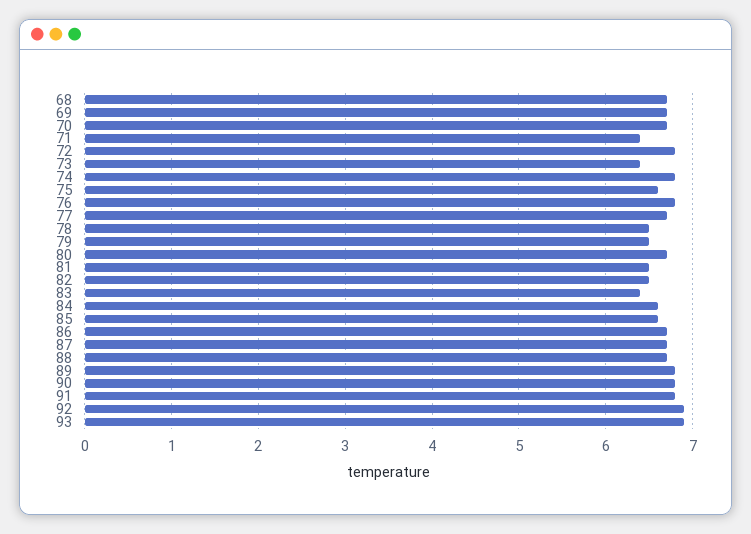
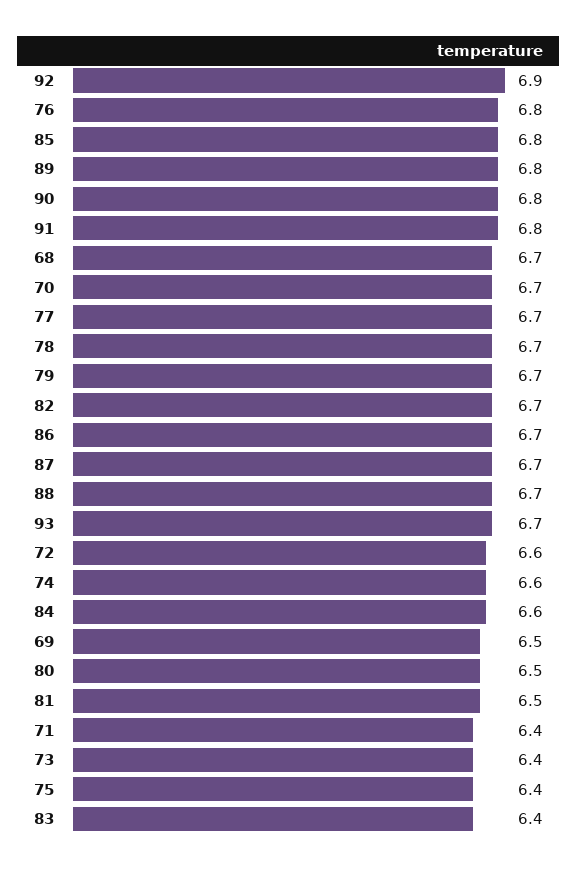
  {
    "68": 6.7,
-   "69": 6.7,
+   "69": 6.5,
    "70": 6.7,
    "71": 6.4,
-   "72": 6.8,
+   "72": 6.6,
    "73": 6.4,
-   "74": 6.8,
+   "74": 6.6,
-   "75": 6.6,
+   "75": 6.4,
    "76": 6.8,
    "77": 6.7,
-   "78": 6.5,
+   "78": 6.7,
-   "79": 6.5,
+   "79": 6.7,
-   "80": 6.7,
+   "80": 6.5,
    "81": 6.5,
-   "82": 6.5,
+   "82": 6.7,
    "83": 6.4,
    "84": 6.6,
-   "85": 6.6,
+   "85": 6.8,
    "86": 6.7,
    "87": 6.7,
    "88": 6.7,
    "89": 6.8,
    "90": 6.8,
    "91": 6.8,
    "92": 6.9,
-   "93": 6.9
+   "93": 6.7
  }

